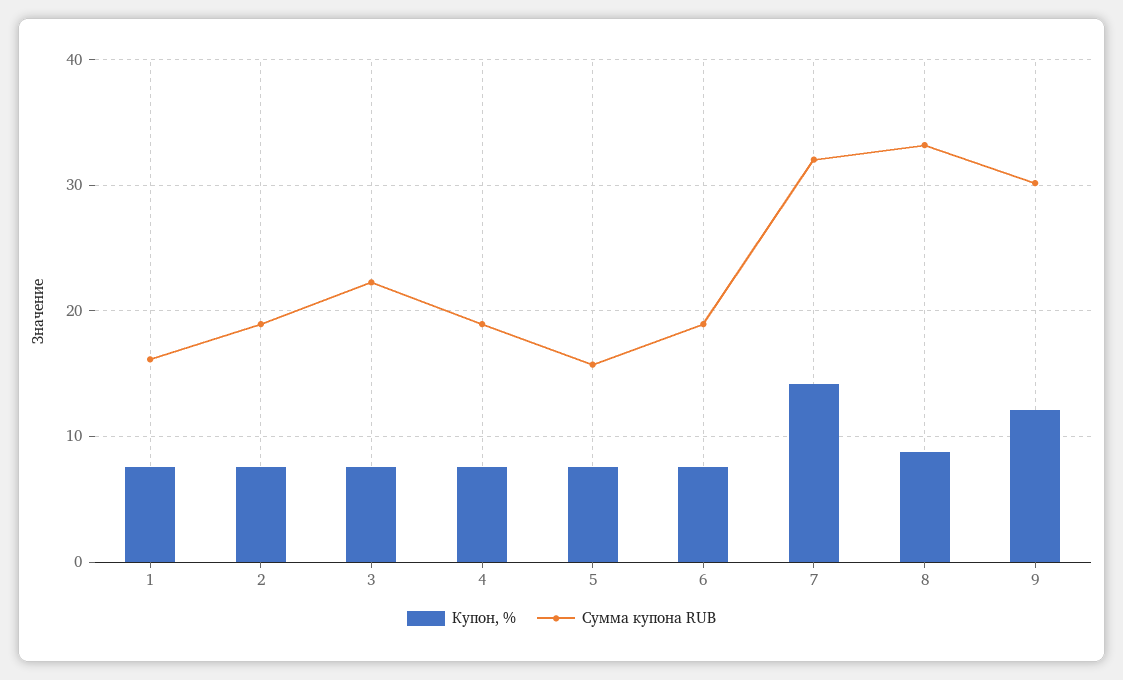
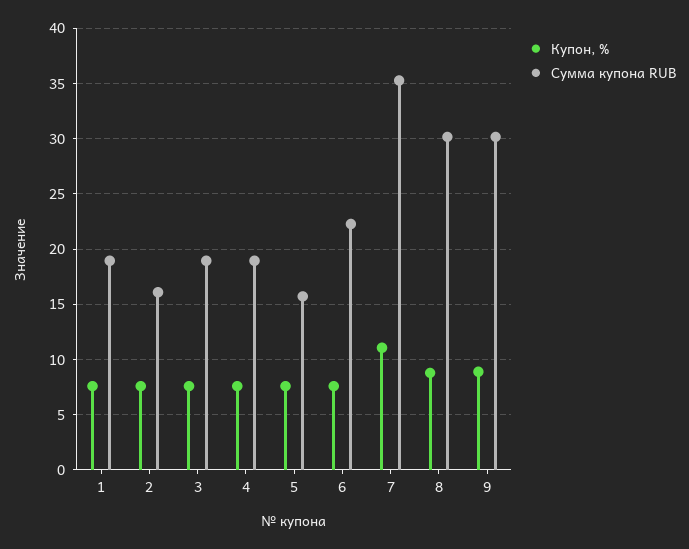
  {
    "Купон, %": {
      "1": 8,
      "2": 8,
      "3": 8,
      "4": 8,
      "5": 8,
      "6": 8,
-     "7": 14,
+     "7": 11,
      "8": 9,
-     "9": 12
+     "9": 9
    },
    "Сумма купона RUB": {
-     "1": 16,
+     "1": 19,
-     "2": 19,
+     "2": 16,
-     "3": 22,
+     "3": 19,
      "4": 19,
      "5": 16,
-     "6": 19,
+     "6": 22,
-     "7": 32,
+     "7": 35,
-     "8": 33,
+     "8": 30,
      "9": 30
    }
  }

